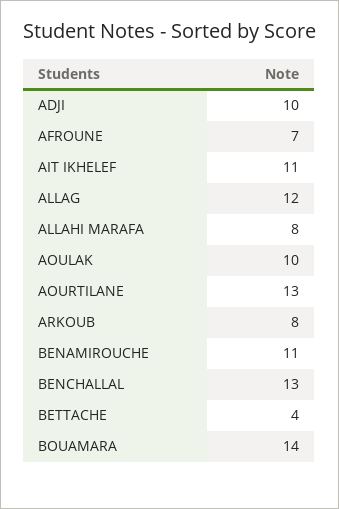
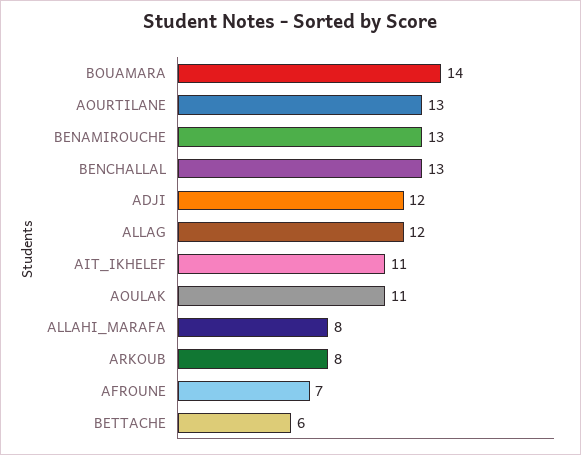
  {
-   "ADJI": 10,
+   "ADJI": 12,
    "AFROUNE": 7,
    "AIT IKHELEF": 11,
    "ALLAG": 12,
    "ALLAHI MARAFA": 8,
-   "AOULAK": 10,
+   "AOULAK": 11,
    "AOURTILANE": 13,
    "ARKOUB": 8,
-   "BENAMIROUCHE": 11,
+   "BENAMIROUCHE": 13,
    "BENCHALLAL": 13,
-   "BETTACHE": 4,
+   "BETTACHE": 6,
    "BOUAMARA": 14
  }

